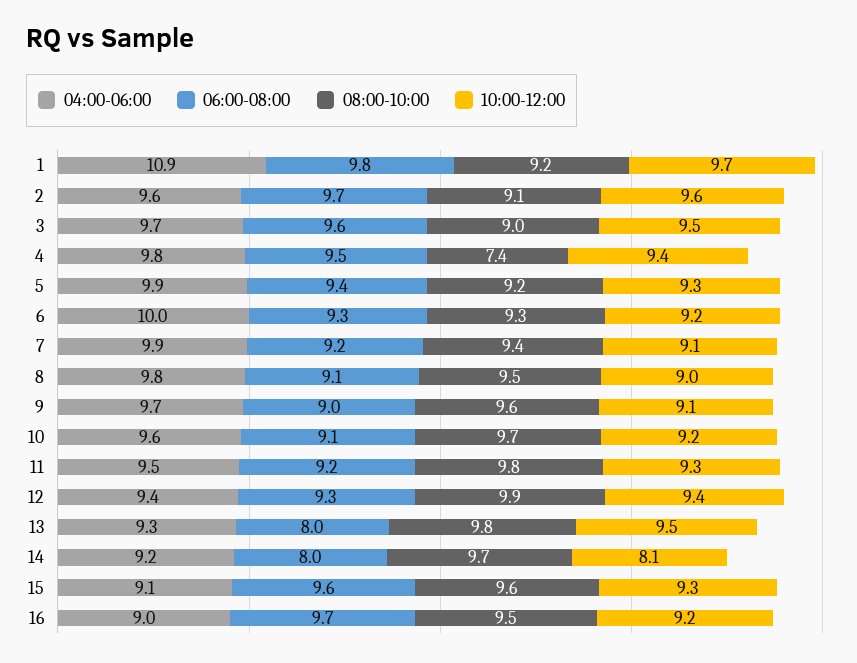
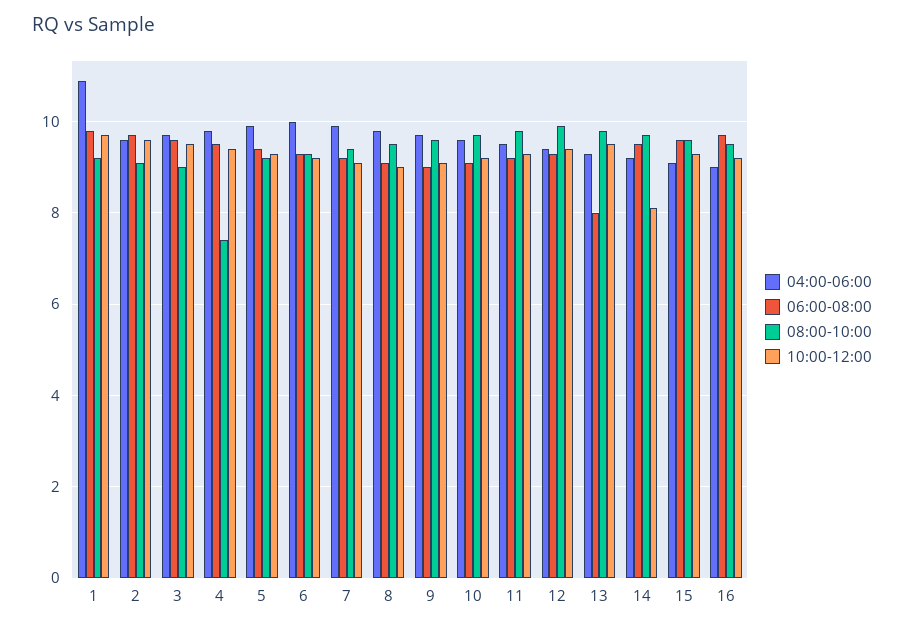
  {
    "04:00-06:00": {
      "1": 10.9,
      "2": 9.6,
      "3": 9.7,
      "4": 9.8,
      "5": 9.9,
      "6": 10,
      "7": 9.9,
      "8": 9.8,
      "9": 9.7,
      "10": 9.6,
      "11": 9.5,
      "12": 9.4,
      "13": 9.3,
      "14": 9.2,
      "15": 9.1,
      "16": 9
    },
    "06:00-08:00": {
      "1": 9.8,
      "2": 9.7,
      "3": 9.6,
      "4": 9.5,
      "5": 9.4,
      "6": 9.3,
      "7": 9.2,
      "8": 9.1,
      "9": 9,
      "10": 9.1,
      "11": 9.2,
      "12": 9.3,
      "13": 8,
-     "14": 8,
+     "14": 9.5,
      "15": 9.6,
      "16": 9.7
    },
    "08:00-10:00": {
      "1": 9.2,
      "2": 9.1,
      "3": 9,
      "4": 7.4,
      "5": 9.2,
      "6": 9.3,
      "7": 9.4,
      "8": 9.5,
      "9": 9.6,
      "10": 9.7,
      "11": 9.8,
      "12": 9.9,
      "13": 9.8,
      "14": 9.7,
      "15": 9.6,
      "16": 9.5
    },
    "10:00-12:00": {
      "1": 9.7,
      "2": 9.6,
      "3": 9.5,
      "4": 9.4,
      "5": 9.3,
      "6": 9.2,
      "7": 9.1,
      "8": 9,
      "9": 9.1,
      "10": 9.2,
      "11": 9.3,
      "12": 9.4,
      "13": 9.5,
      "14": 8.1,
      "15": 9.3,
      "16": 9.2
    }
  }

